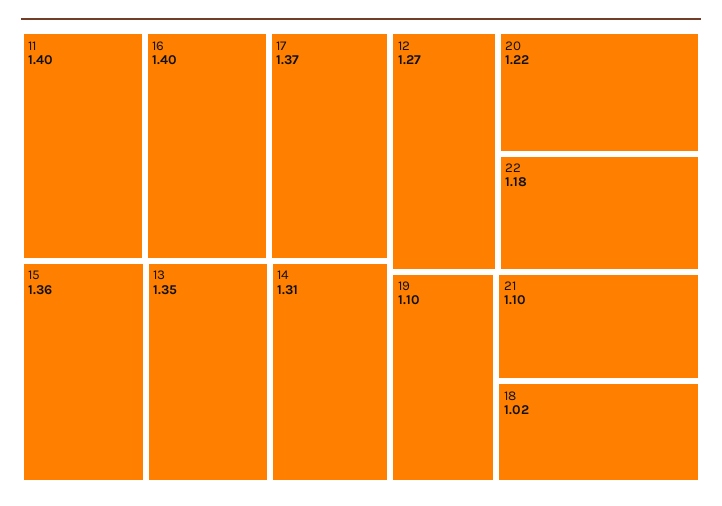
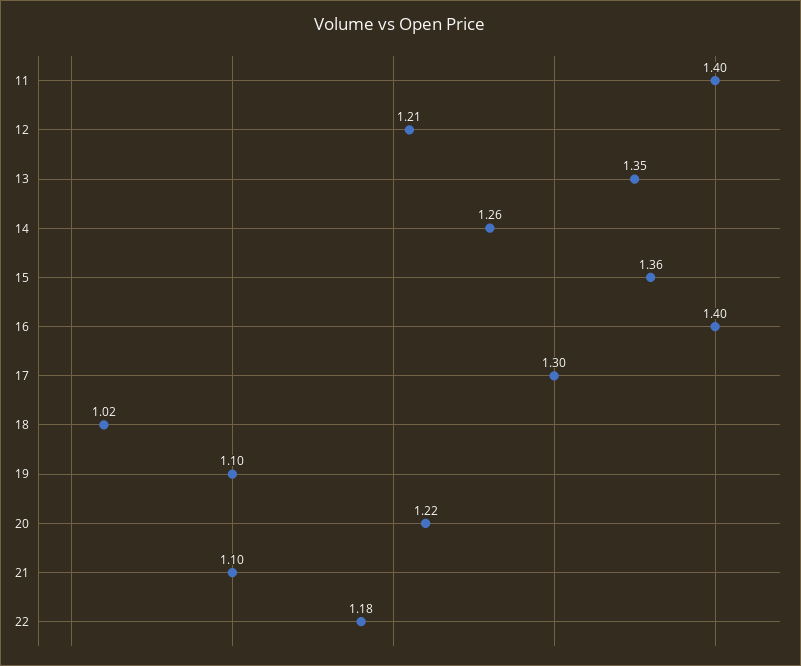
  {
    "11": 1.4,
    "16": 1.4,
-   "17": 1.37,
+   "17": 1.3,
    "15": 1.36,
    "13": 1.35,
-   "14": 1.31,
+   "14": 1.26,
-   "12": 1.27,
+   "12": 1.21,
    "20": 1.22,
    "22": 1.18,
    "19": 1.1,
    "21": 1.1,
    "18": 1.02
  }

